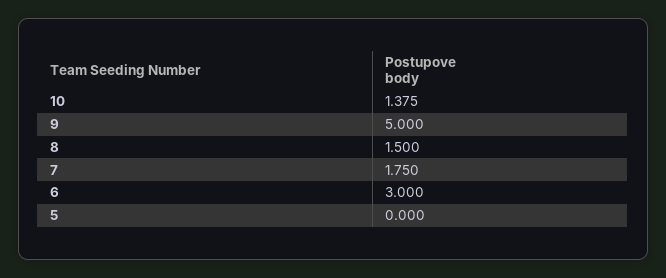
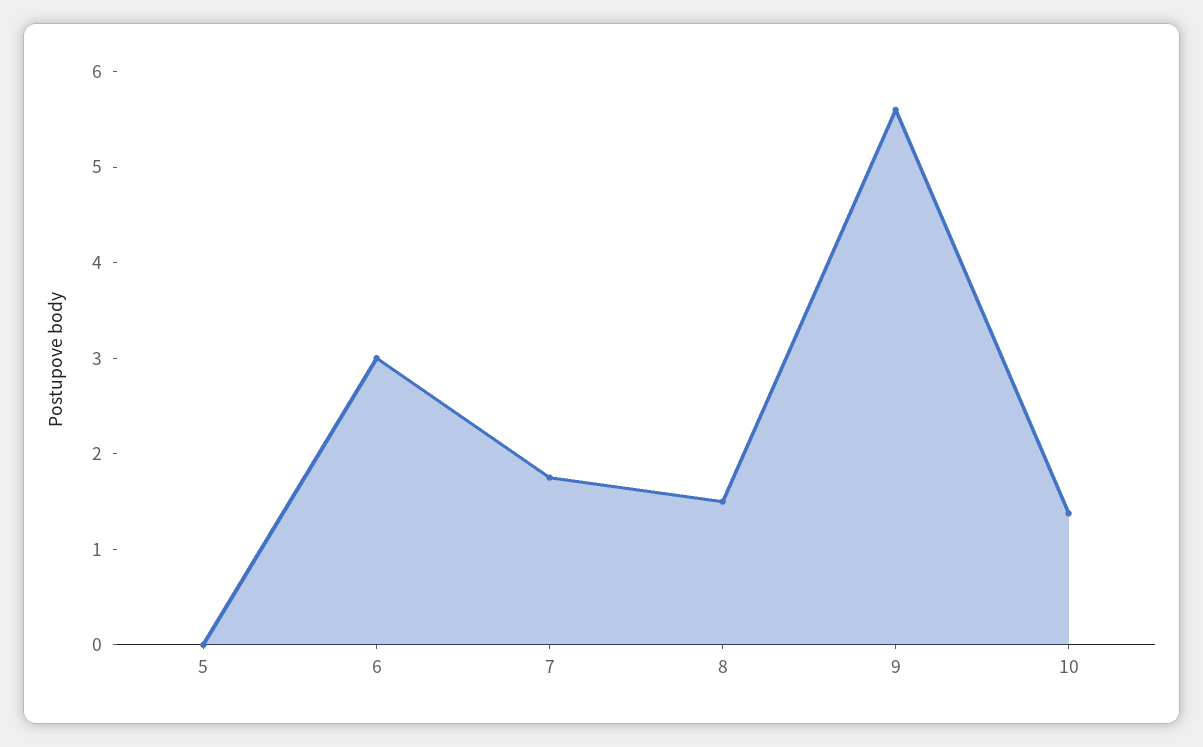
  {
    "10": 1.375,
-   "9": 5,
+   "9": 5.6,
    "8": 1.5,
    "7": 1.75,
    "6": 3,
    "5": 0
  }

